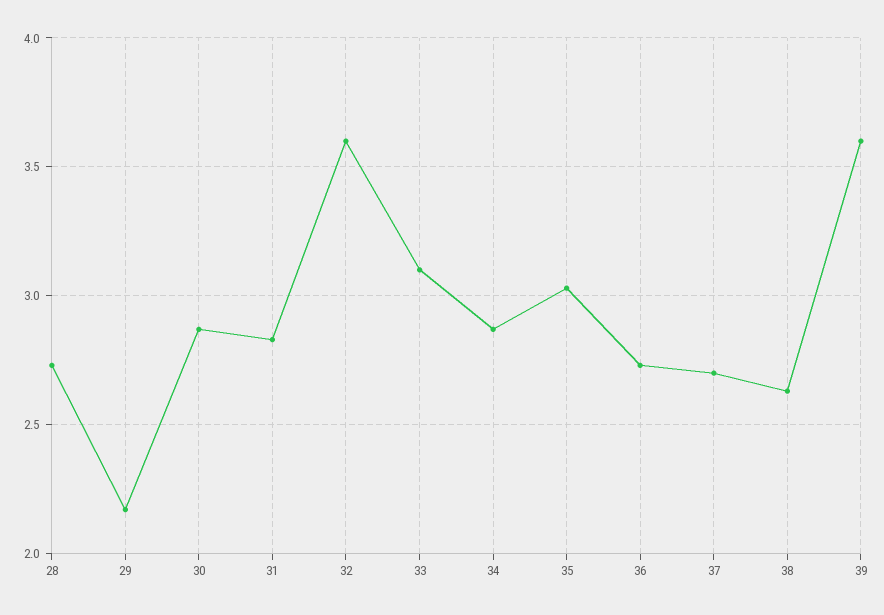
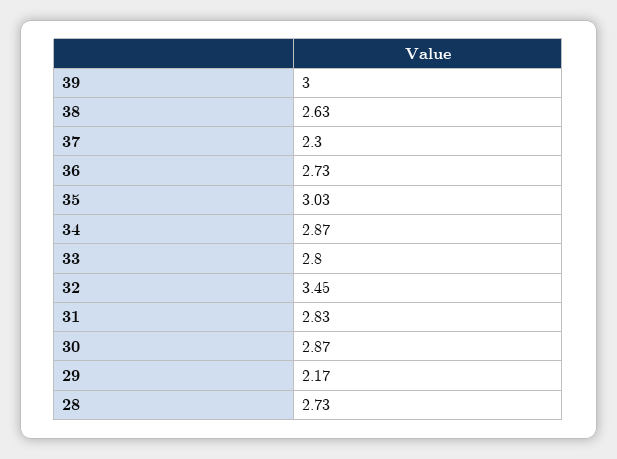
  {
    "28": 2.73,
    "29": 2.17,
    "30": 2.87,
    "31": 2.83,
-   "32": 3.6,
+   "32": 3.45,
-   "33": 3.1,
+   "33": 2.8,
    "34": 2.87,
    "35": 3.03,
    "36": 2.73,
-   "37": 2.7,
+   "37": 2.3,
    "38": 2.63,
-   "39": 3.6
+   "39": 3
  }

